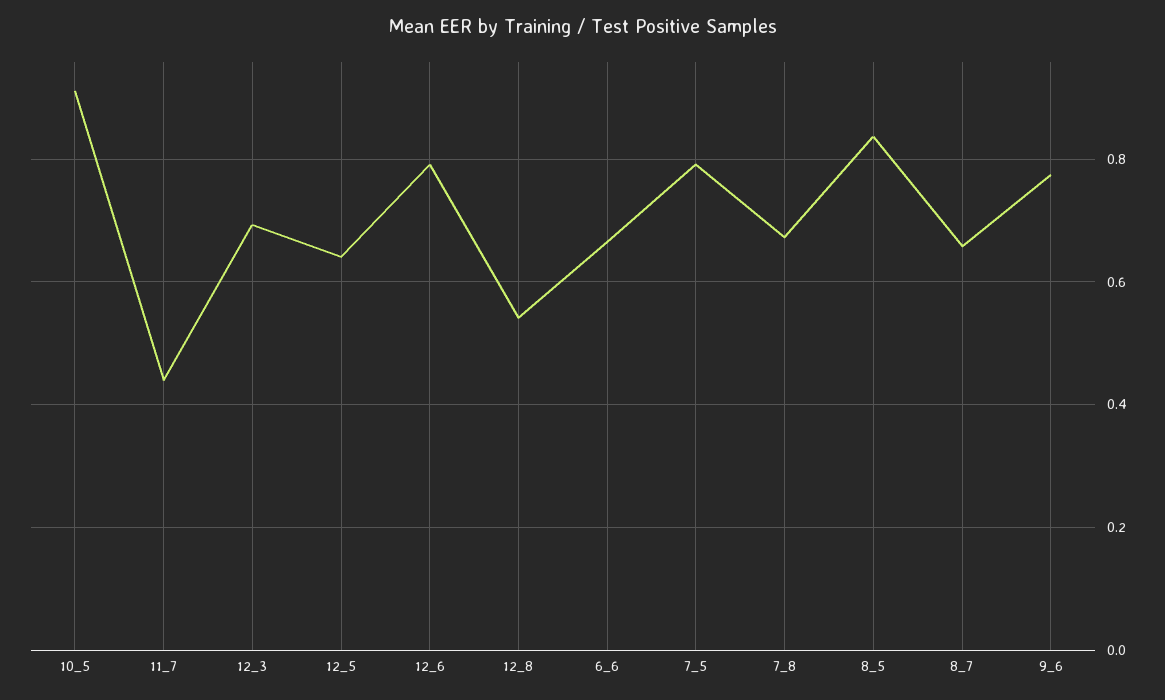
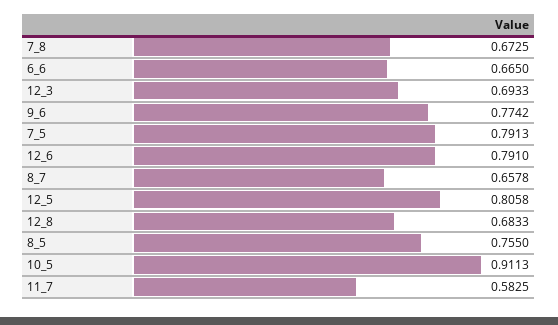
  {
    "10_5": 0.9113,
-   "11_7": 0.44,
+   "11_7": 0.5825,
    "12_3": 0.6933,
-   "12_5": 0.64,
+   "12_5": 0.8058,
    "12_6": 0.791,
-   "12_8": 0.54,
+   "12_8": 0.6833,
    "6_6": 0.665,
    "7_5": 0.7913,
    "7_8": 0.6725,
-   "8_5": 0.84,
+   "8_5": 0.755,
    "8_7": 0.6578,
    "9_6": 0.7742
  }

